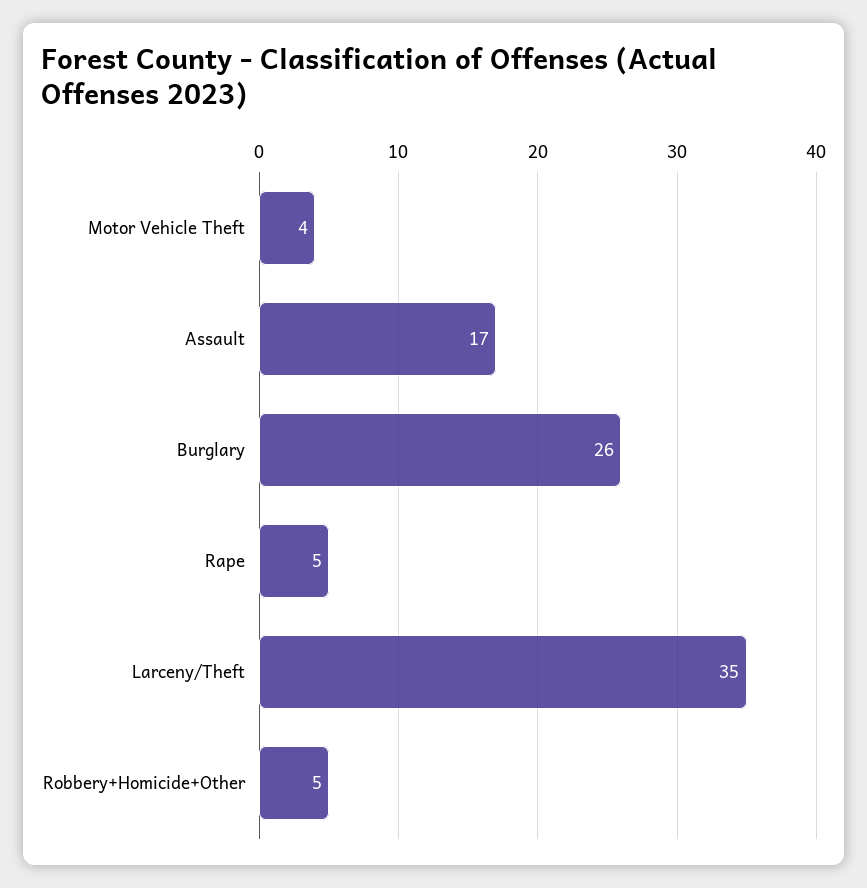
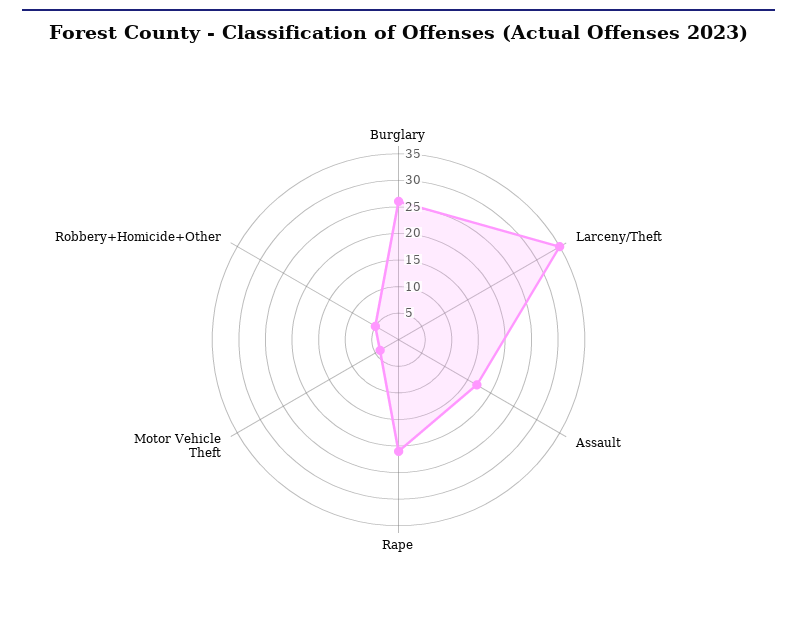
  {
    "Motor Vehicle Theft": 4,
    "Assault": 17,
    "Burglary": 26,
-   "Rape": 5,
+   "Rape": 20,
    "Larceny/Theft": 35,
    "Robbery+Homicide+Other": 5
  }

